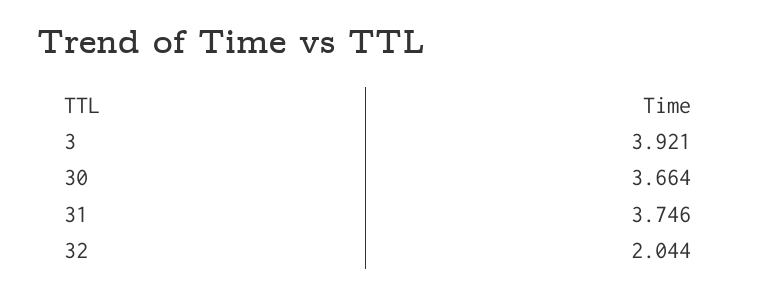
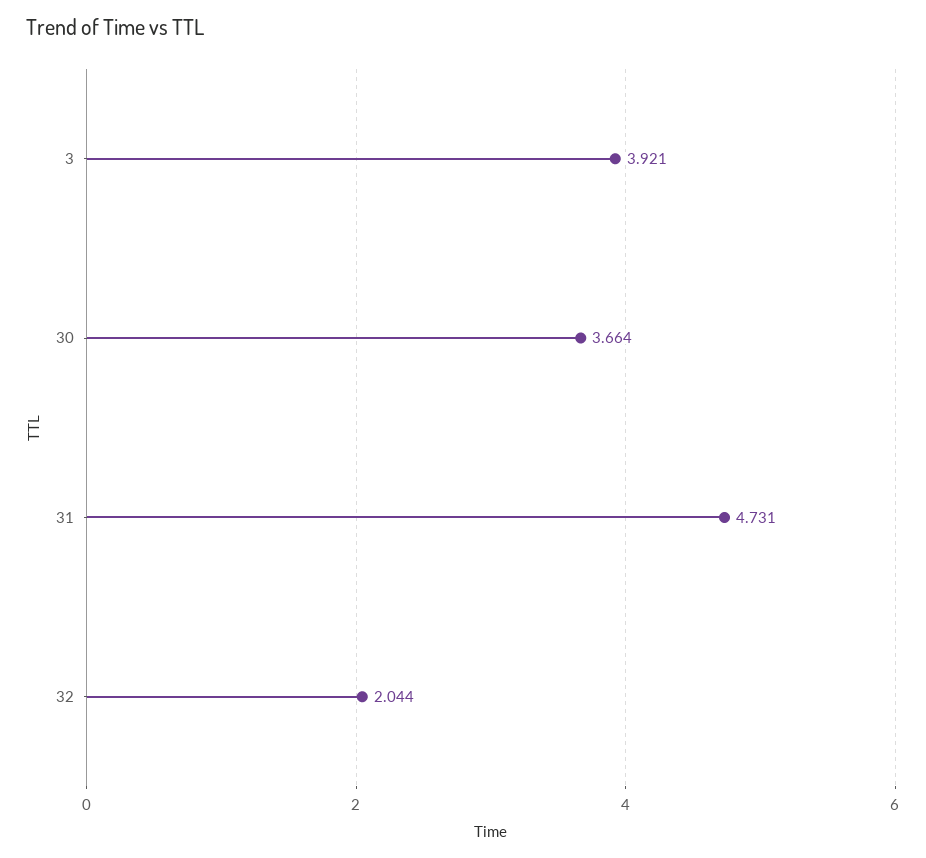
  {
    "3": 3.921,
    "30": 3.664,
-   "31": 3.746,
+   "31": 4.731,
    "32": 2.044
  }

